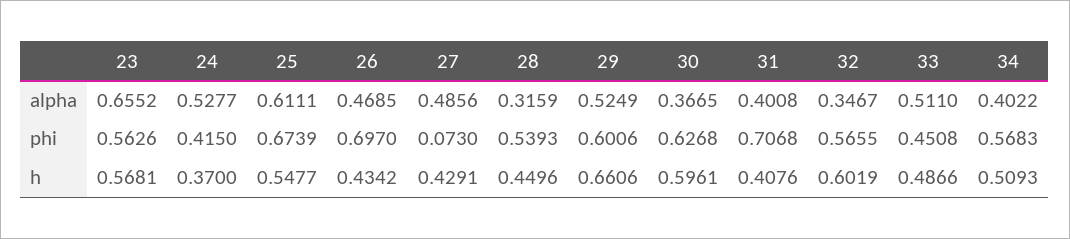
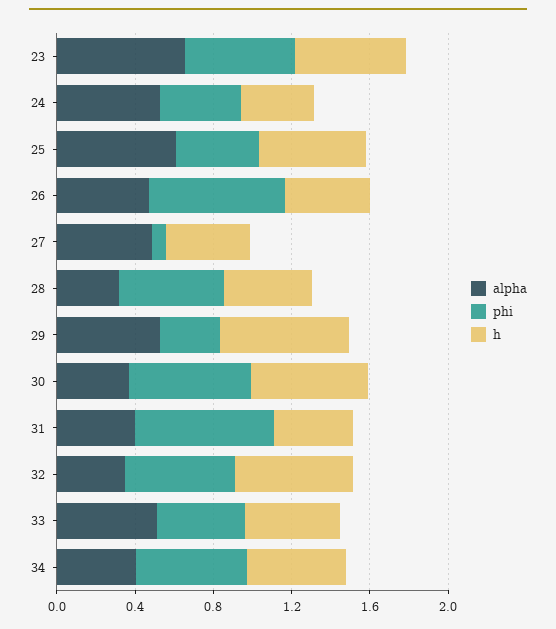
  {
    "alpha": {
      "23": 0.6552,
      "24": 0.5277,
      "25": 0.6111,
      "26": 0.4685,
      "27": 0.4856,
      "28": 0.3159,
      "29": 0.5249,
      "30": 0.3665,
      "31": 0.4008,
      "32": 0.3467,
      "33": 0.511,
      "34": 0.4022
    },
    "phi": {
      "23": 0.5626,
      "24": 0.415,
-     "25": 0.6739,
+     "25": 0.4,
      "26": 0.697,
      "27": 0.073,
      "28": 0.5393,
-     "29": 0.6006,
+     "29": 0.3,
      "30": 0.6268,
      "31": 0.7068,
      "32": 0.5655,
      "33": 0.4508,
      "34": 0.5683
    },
    "h": {
      "23": 0.5681,
      "24": 0.37,
      "25": 0.5477,
      "26": 0.4342,
      "27": 0.4291,
      "28": 0.4496,
      "29": 0.6606,
      "30": 0.5961,
      "31": 0.4076,
      "32": 0.6019,
      "33": 0.4866,
      "34": 0.5093
    }
  }

